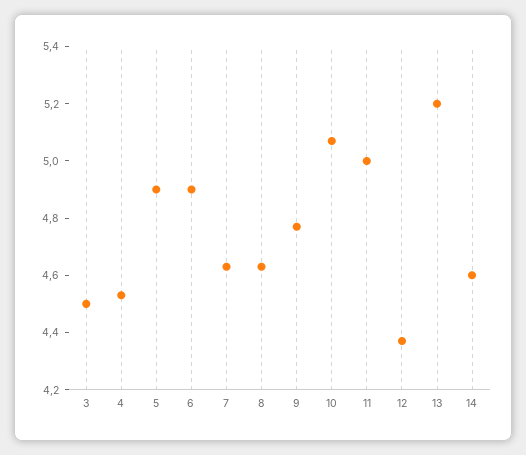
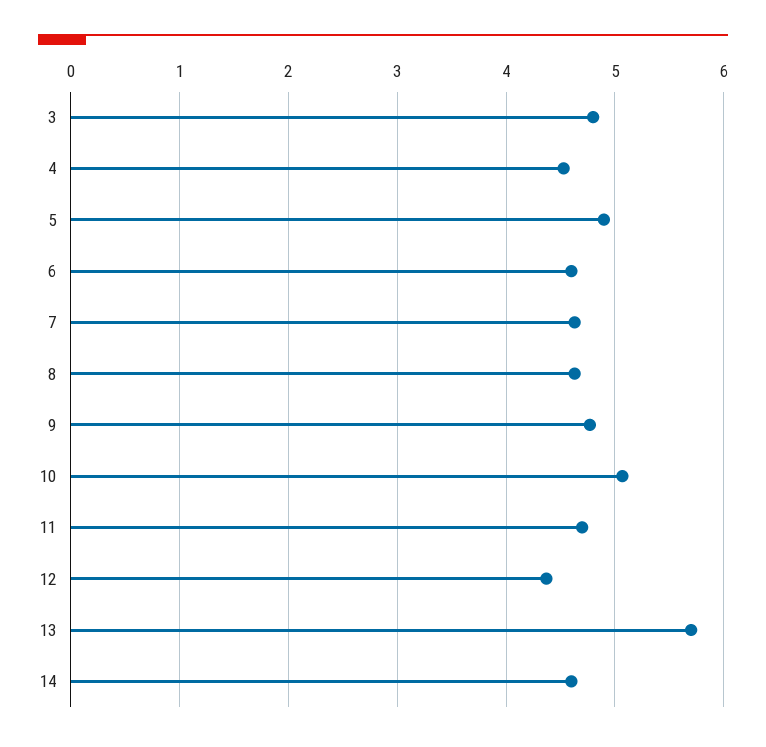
  {
-   "3": 4.5,
+   "3": 4.8,
    "4": 4.55,
    "5": 4.9,
-   "6": 4.9,
+   "6": 4.6,
    "7": 4.65,
    "8": 4.65,
    "9": 4.75,
    "10": 5.05,
-   "11": 5,
+   "11": 4.7,
    "12": 4.35,
-   "13": 5.2,
+   "13": 5.7,
    "14": 4.6
  }

